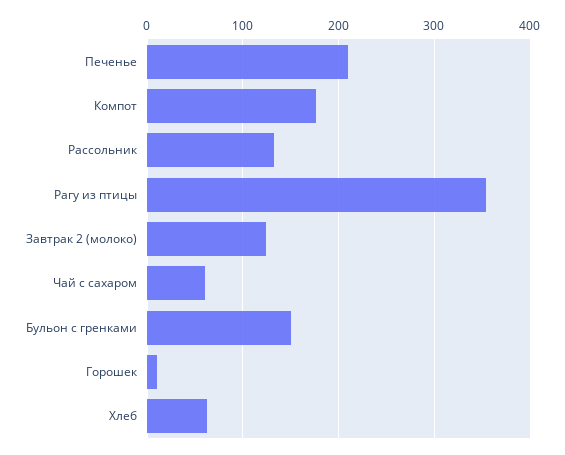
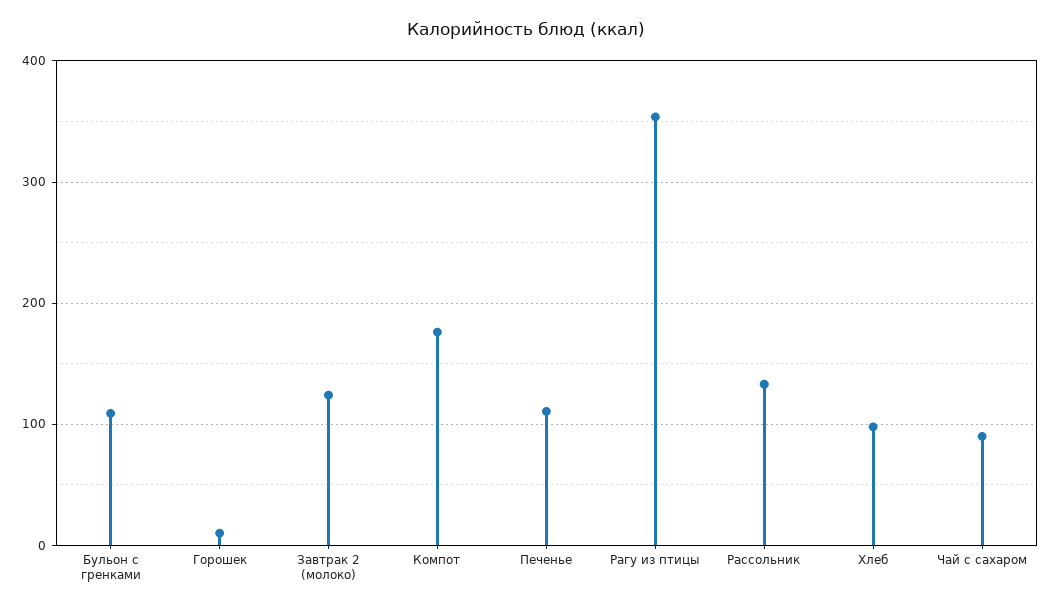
  {
-   "Печенье": 210,
+   "Печенье": 110,
    "Компот": 180,
    "Рассольник": 130,
    "Рагу из птицы": 350,
    "Завтрак 2 (молоко)": 120,
-   "Чай с сахаром": 60,
+   "Чай с сахаром": 90,
-   "Бульон с гренками": 150,
+   "Бульон с гренками": 110,
    "Горошек": 10,
-   "Хлеб": 60
+   "Хлеб": 100
  }

